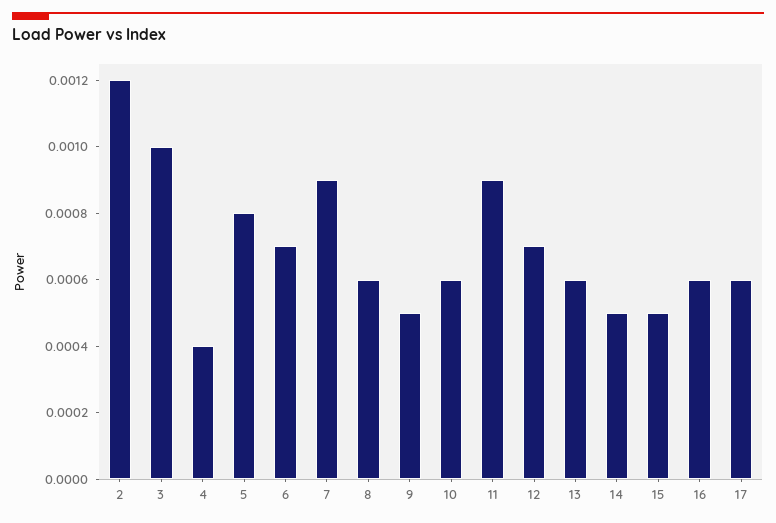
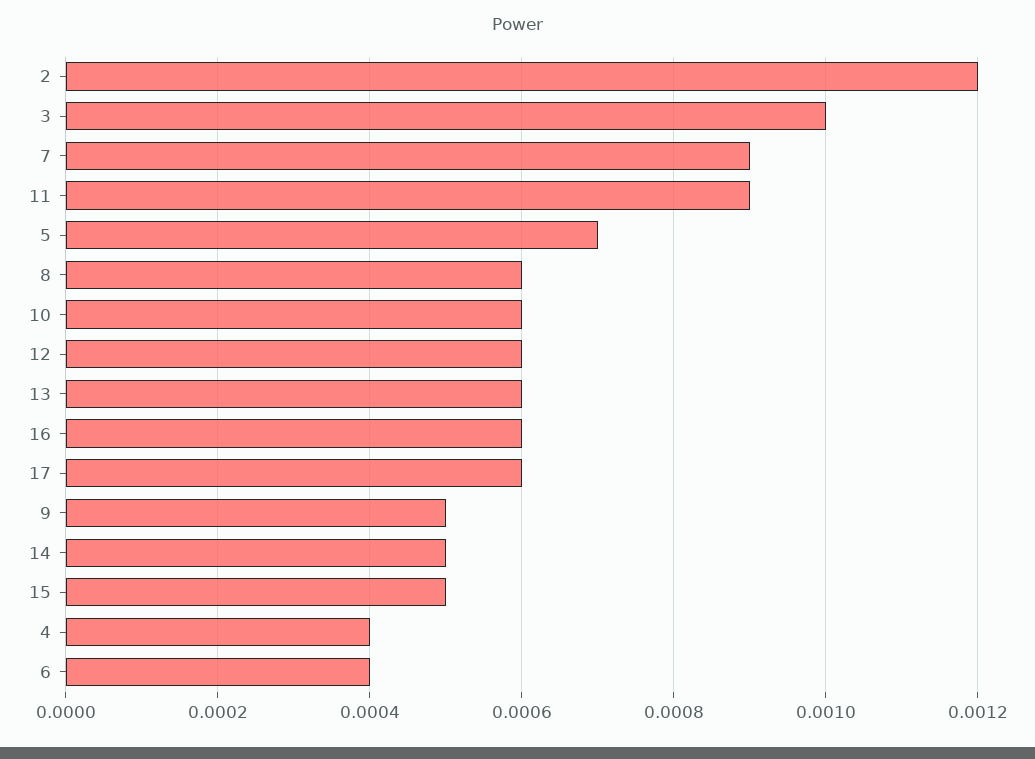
  {
    "2": 0.0012,
    "3": 0.001,
    "4": 0.0004,
-   "5": 0.0008,
+   "5": 0.0007,
-   "6": 0.0007,
+   "6": 0.0004,
    "7": 0.0009,
    "8": 0.0006,
    "9": 0.0005,
    "10": 0.0006,
    "11": 0.0009,
-   "12": 0.0007,
+   "12": 0.0006,
    "13": 0.0006,
    "14": 0.0005,
    "15": 0.0005,
    "16": 0.0006,
    "17": 0.0006
  }

